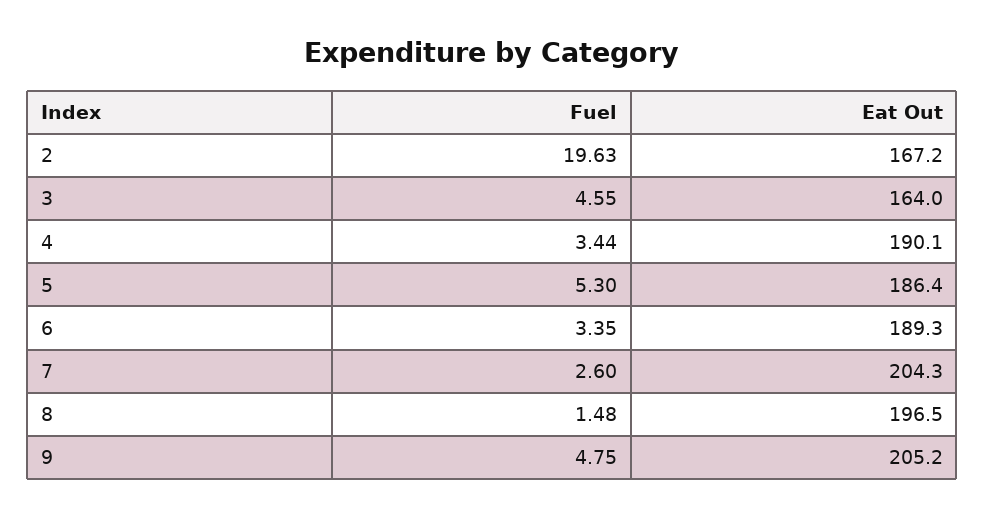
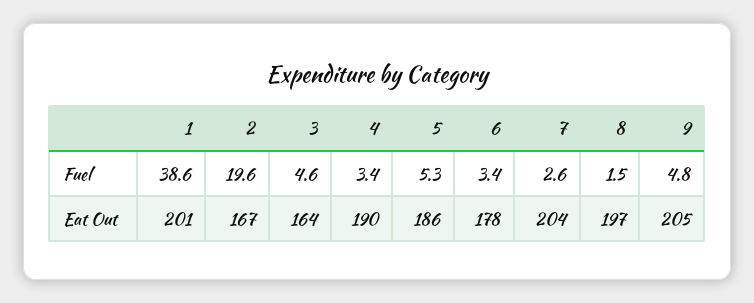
  {
    "Fuel": {
      "2": 19.63,
      "3": 4.55,
      "4": 3.44,
      "5": 5.3,
      "6": 3.35,
      "7": 2.6,
      "8": 1.48,
-     "9": 4.75
+     "9": 4.75,
+     "1": 38.6
    },
    "Eat Out": {
      "2": 167.2,
      "3": 164,
      "4": 190.1,
      "5": 186.4,
-     "6": 189.3,
+     "6": 178,
      "7": 204.3,
      "8": 196.5,
-     "9": 205.2
+     "9": 205.2,
+     "1": 201
    }
  }

